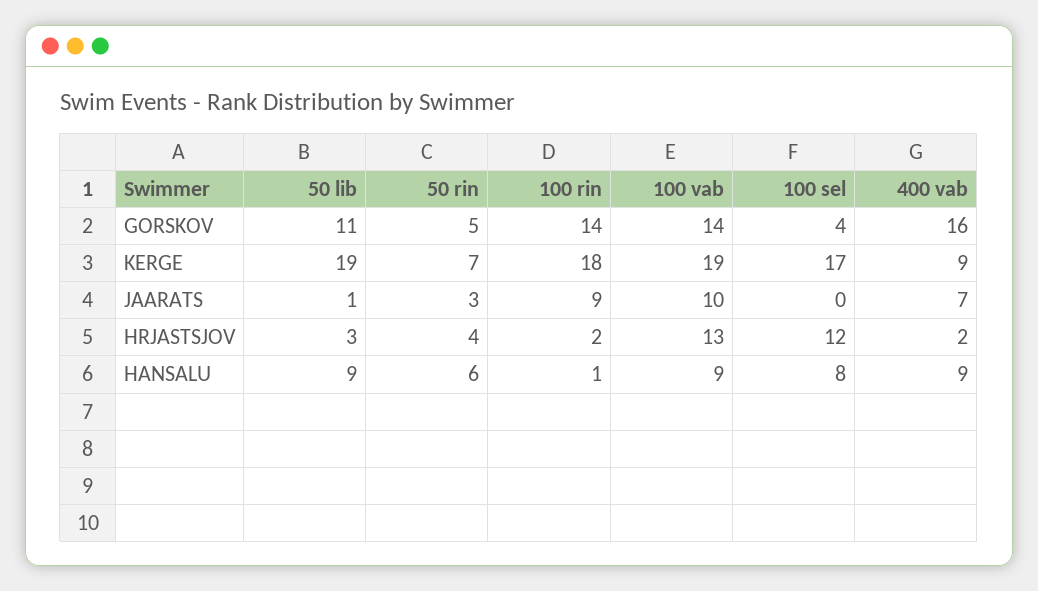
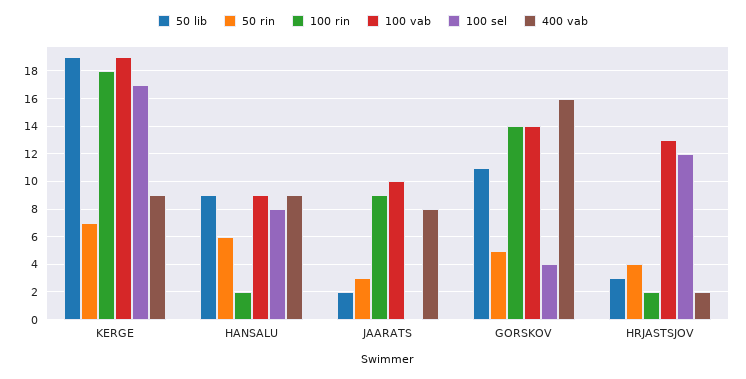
  {
    "50 lib": {
      "GORSKOV": 11,
      "KERGE": 19,
-     "JAARATS": 1,
+     "JAARATS": 2,
      "HRJASTSJOV": 3,
      "HANSALU": 9
    },
    "50 rin": {
      "GORSKOV": 5,
      "KERGE": 7,
      "JAARATS": 3,
      "HRJASTSJOV": 4,
      "HANSALU": 6
    },
    "100 rin": {
      "GORSKOV": 14,
      "KERGE": 18,
      "JAARATS": 9,
      "HRJASTSJOV": 2,
-     "HANSALU": 1
+     "HANSALU": 2
    },
    "100 vab": {
      "GORSKOV": 14,
      "KERGE": 19,
      "JAARATS": 10,
      "HRJASTSJOV": 13,
      "HANSALU": 9
    },
    "100 sel": {
      "GORSKOV": 4,
      "KERGE": 17,
      "JAARATS": 0,
      "HRJASTSJOV": 12,
      "HANSALU": 8
    },
    "400 vab": {
      "GORSKOV": 16,
      "KERGE": 9,
-     "JAARATS": 7,
+     "JAARATS": 8,
      "HRJASTSJOV": 2,
      "HANSALU": 9
    }
  }

